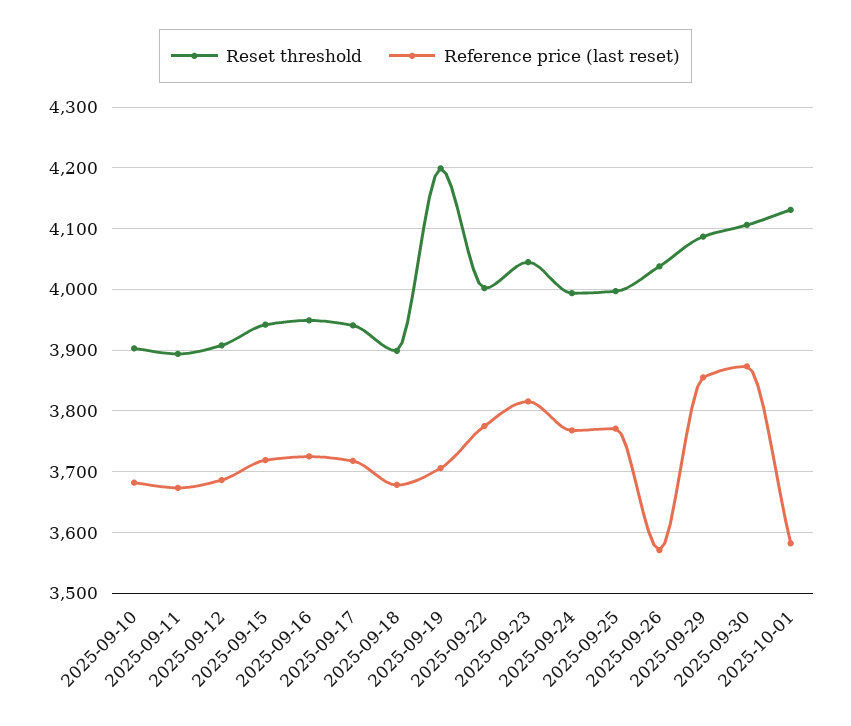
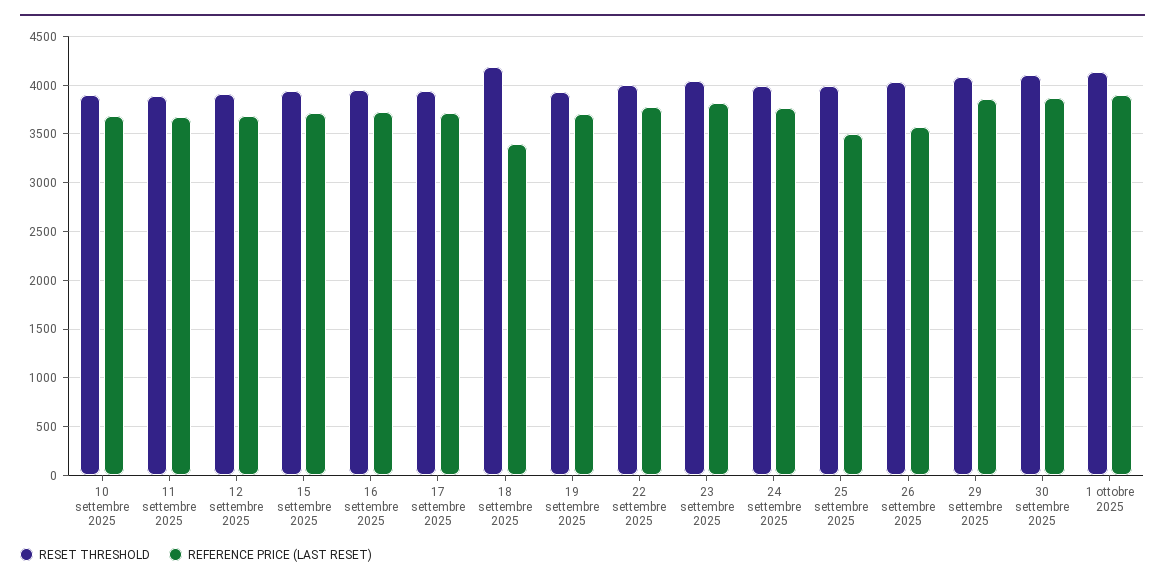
  {
    "Reset threshold": {
      "2025-09-10": 3900,
      "2025-09-11": 3890,
      "2025-09-12": 3910,
      "2025-09-15": 3940,
      "2025-09-16": 3950,
      "2025-09-17": 3940,
-     "2025-09-18": 3900,
+     "2025-09-18": 4200,
-     "2025-09-19": 4200,
+     "2025-09-19": 3900,
      "2025-09-22": 4000,
      "2025-09-23": 4050,
      "2025-09-24": 3990,
      "2025-09-25": 4000,
      "2025-09-26": 4040,
      "2025-09-29": 4090,
      "2025-09-30": 4110,
      "2025-10-01": 4130
    },
    "Reference price (last reset)": {
      "2025-09-10": 3680,
      "2025-09-11": 3670,
      "2025-09-12": 3690,
      "2025-09-15": 3720,
      "2025-09-16": 3730,
      "2025-09-17": 3720,
-     "2025-09-18": 3680,
+     "2025-09-18": 3400,
      "2025-09-19": 3710,
      "2025-09-22": 3780,
      "2025-09-23": 3820,
      "2025-09-24": 3770,
-     "2025-09-25": 3770,
+     "2025-09-25": 3500,
      "2025-09-26": 3570,
      "2025-09-29": 3860,
      "2025-09-30": 3870,
-     "2025-10-01": 3580
+     "2025-10-01": 3900
    }
  }

